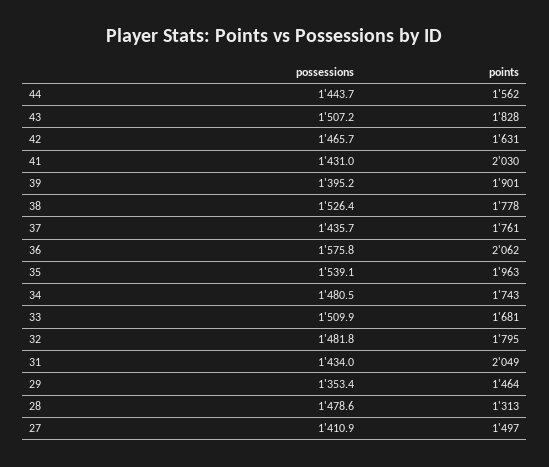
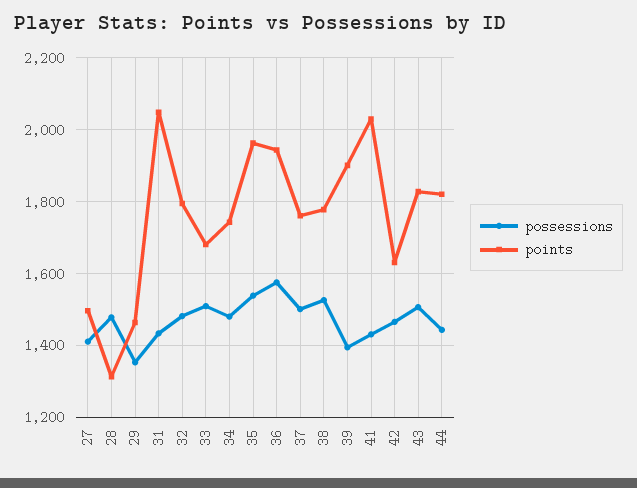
  {
    "possessions": {
      "44": 1443.7,
      "43": 1507.2,
      "42": 1465.7,
      "41": 1431,
      "39": 1395.2,
      "38": 1526.4,
-     "37": 1435.7,
+     "37": 1500,
      "36": 1575.8,
      "35": 1539.1,
      "34": 1480.5,
      "33": 1509.9,
      "32": 1481.8,
      "31": 1434,
      "29": 1353.4,
      "28": 1478.6,
      "27": 1410.9
    },
    "points": {
-     "44": 1562,
+     "44": 1820,
      "43": 1828,
      "42": 1631,
      "41": 2030,
      "39": 1901,
      "38": 1778,
      "37": 1761,
-     "36": 2062,
+     "36": 1940,
      "35": 1963,
      "34": 1743,
      "33": 1681,
      "32": 1795,
      "31": 2049,
      "29": 1464,
      "28": 1313,
      "27": 1497
    }
  }

